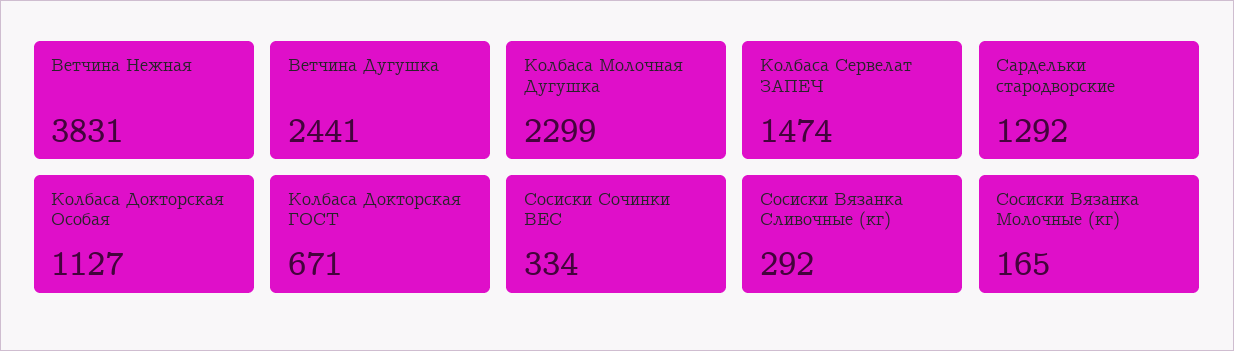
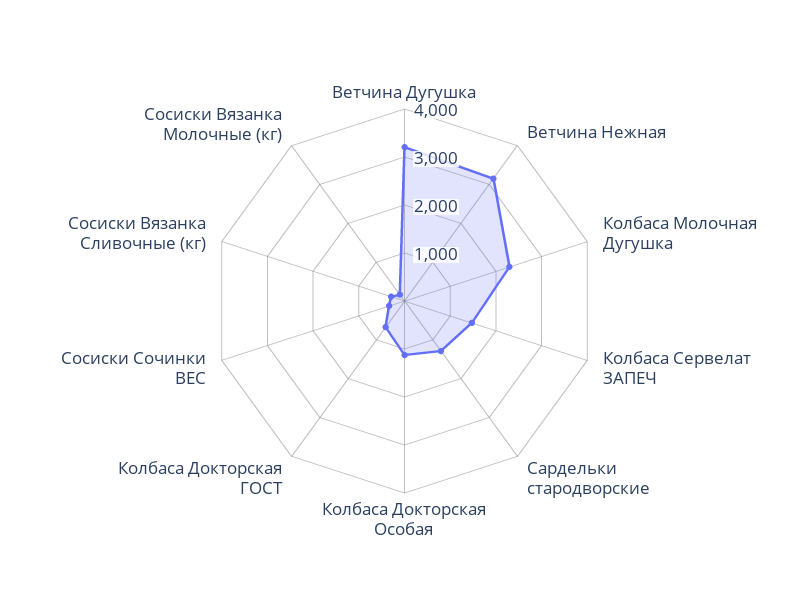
  {
-   "Ветчина Нежная": 3831,
+   "Ветчина Нежная": 3200,
-   "Ветчина Дугушка": 2441,
+   "Ветчина Дугушка": 3200,
    "Колбаса Молочная Дугушка": 2299,
    "Колбаса Сервелат ЗАПЕЧ": 1474,
    "Сардельки стародворские": 1292,
    "Колбаса Докторская Особая": 1127,
    "Колбаса Докторская ГОСТ": 671,
    "Сосиски Сочинки ВЕС": 334,
    "Сосиски Вязанка Сливочные (кг)": 292,
    "Сосиски Вязанка Молочные (кг)": 165
  }

